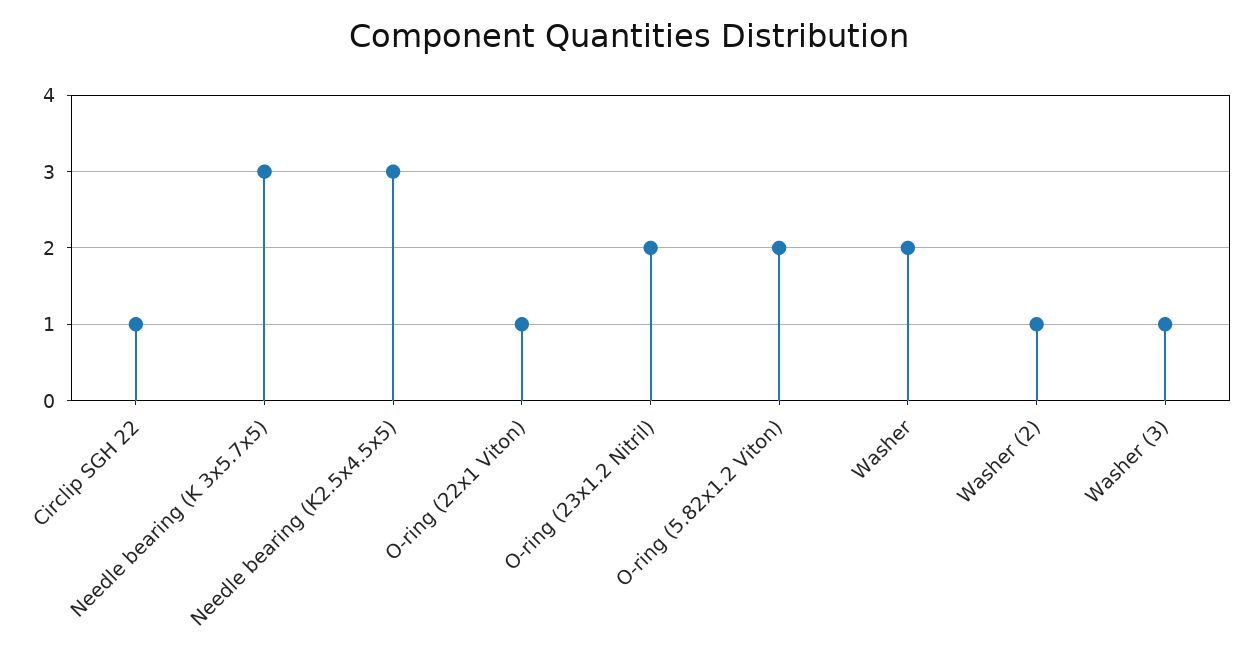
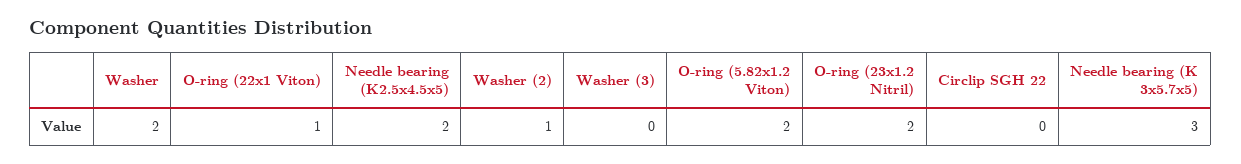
  {
-   "Circlip SGH 22": 1,
+   "Circlip SGH 22": 0,
    "Needle bearing (K 3x5.7x5)": 3,
-   "Needle bearing (K2.5x4.5x5)": 3,
+   "Needle bearing (K2.5x4.5x5)": 2,
    "O-ring (22x1 Viton)": 1,
    "O-ring (23x1.2 Nitril)": 2,
    "O-ring (5.82x1.2 Viton)": 2,
    "Washer": 2,
    "Washer (2)": 1,
-   "Washer (3)": 1
+   "Washer (3)": 0
  }

